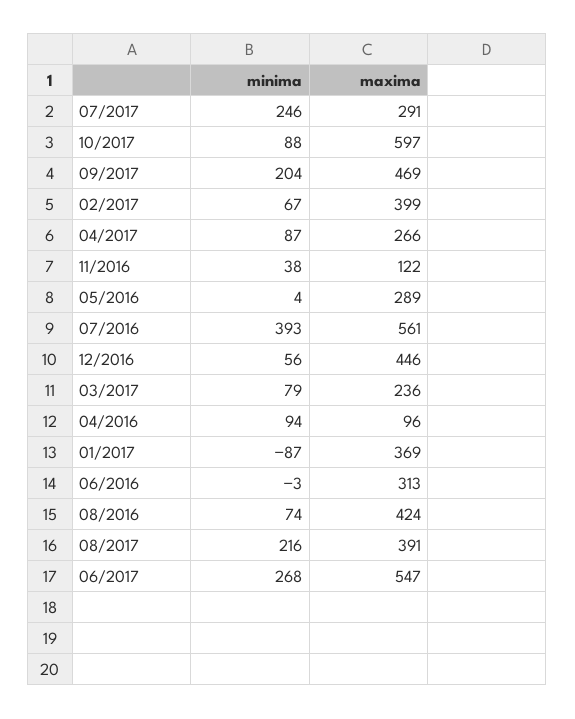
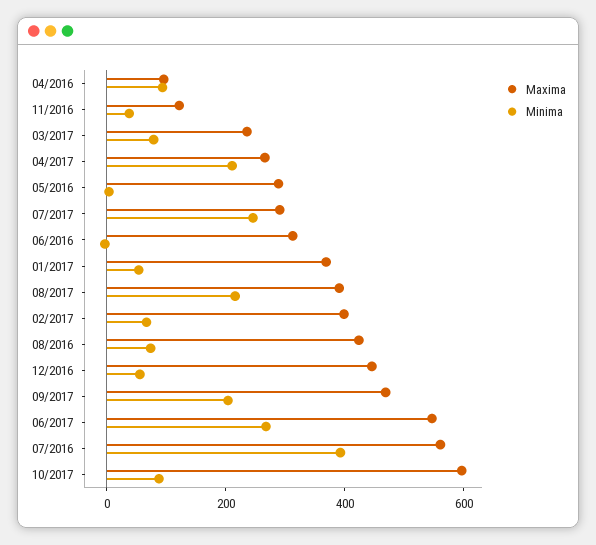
  {
    "minima": {
      "07/2017": 246,
      "10/2017": 88,
      "09/2017": 204,
      "02/2017": 67,
-     "04/2017": 87,
+     "04/2017": 200,
      "11/2016": 38,
      "05/2016": 4,
      "07/2016": 393,
      "12/2016": 56,
      "03/2017": 79,
      "04/2016": 94,
-     "01/2017": -87,
+     "01/2017": 50,
      "06/2016": -3,
      "08/2016": 74,
      "08/2017": 216,
      "06/2017": 268
    },
    "maxima": {
      "07/2017": 291,
      "10/2017": 597,
      "09/2017": 469,
      "02/2017": 399,
      "04/2017": 266,
      "11/2016": 122,
      "05/2016": 289,
      "07/2016": 561,
      "12/2016": 446,
      "03/2017": 236,
      "04/2016": 96,
      "01/2017": 369,
      "06/2016": 313,
      "08/2016": 424,
      "08/2017": 391,
      "06/2017": 547
    }
  }

